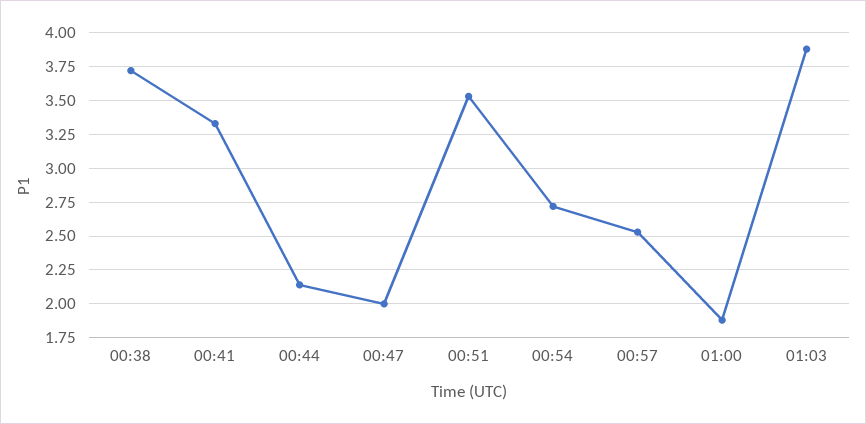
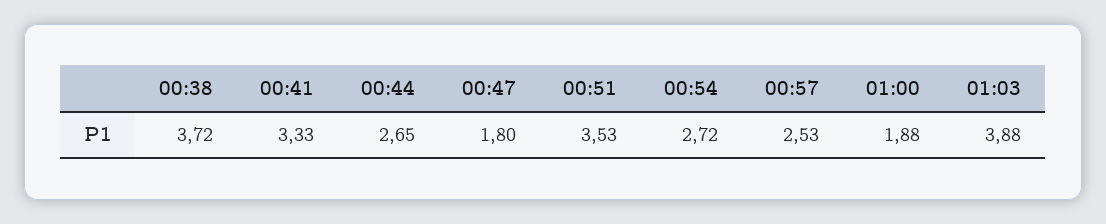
  {
    "00:38": 3.72,
    "00:41": 3.33,
-   "00:44": 2.15,
+   "00:44": 2.65,
-   "00:47": 2,
+   "00:47": 1.8,
    "00:51": 3.53,
    "00:54": 2.72,
    "00:57": 2.53,
    "01:00": 1.88,
    "01:03": 3.88
  }

